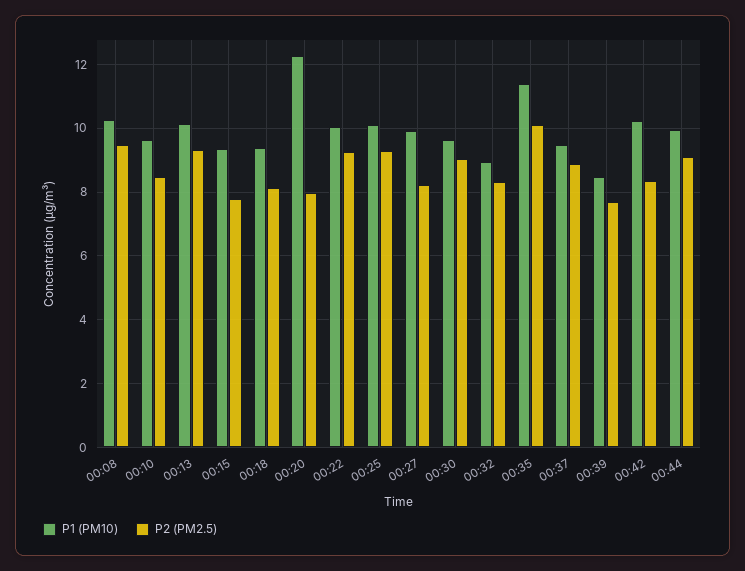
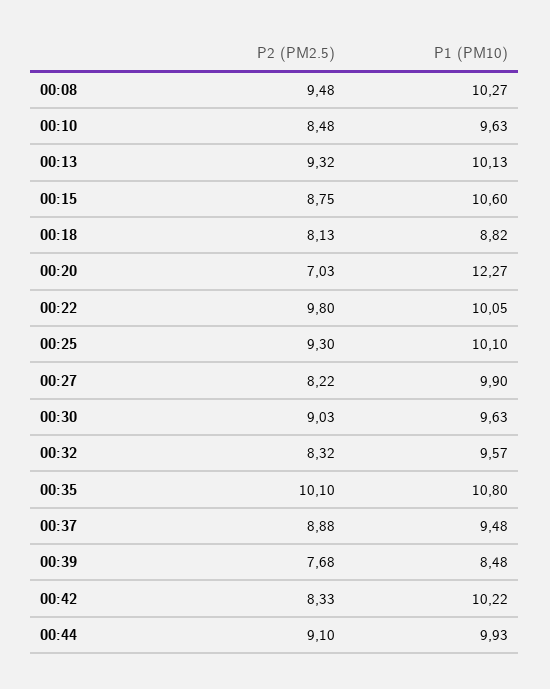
  {
    "P1 (PM10)": {
      "00:08": 10.27,
      "00:10": 9.63,
      "00:13": 10.13,
-     "00:15": 9.4,
+     "00:15": 10.6,
-     "00:18": 9.4,
+     "00:18": 8.82,
      "00:20": 12.27,
      "00:22": 10.05,
      "00:25": 10.1,
      "00:27": 9.9,
      "00:30": 9.63,
-     "00:32": 9,
+     "00:32": 9.57,
-     "00:35": 11.4,
+     "00:35": 10.8,
      "00:37": 9.48,
      "00:39": 8.48,
      "00:42": 10.22,
      "00:44": 9.93
    },
    "P2 (PM2.5)": {
      "00:08": 9.48,
      "00:10": 8.48,
      "00:13": 9.32,
-     "00:15": 7.8,
+     "00:15": 8.75,
      "00:18": 8.13,
-     "00:20": 8,
+     "00:20": 7.03,
-     "00:22": 9.2,
+     "00:22": 9.8,
      "00:25": 9.3,
      "00:27": 8.22,
      "00:30": 9.03,
      "00:32": 8.32,
      "00:35": 10.1,
      "00:37": 8.88,
      "00:39": 7.68,
      "00:42": 8.33,
      "00:44": 9.1
    }
  }

